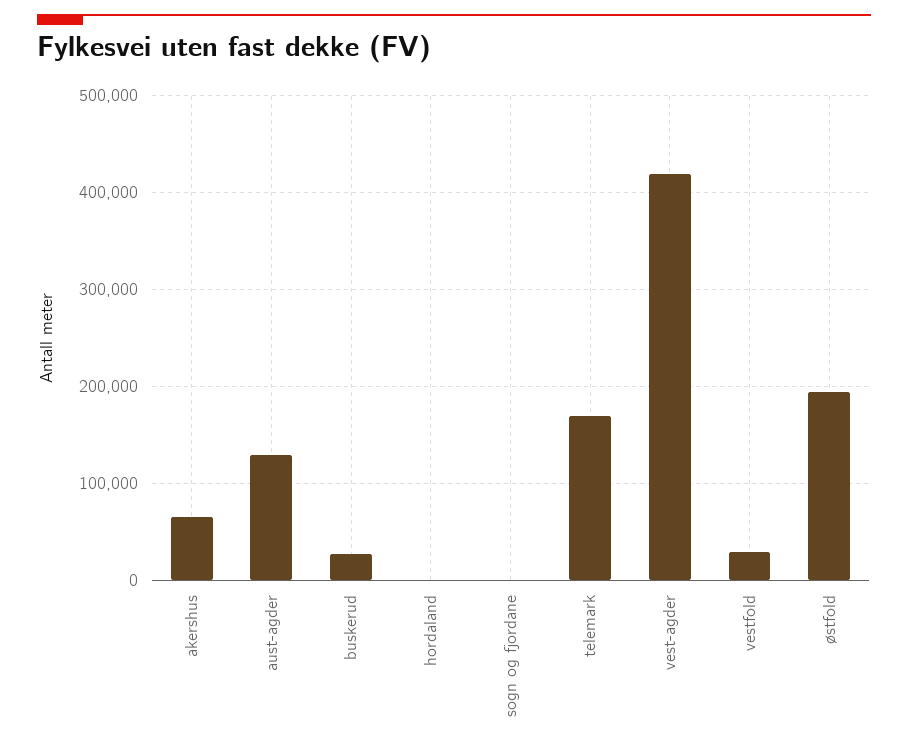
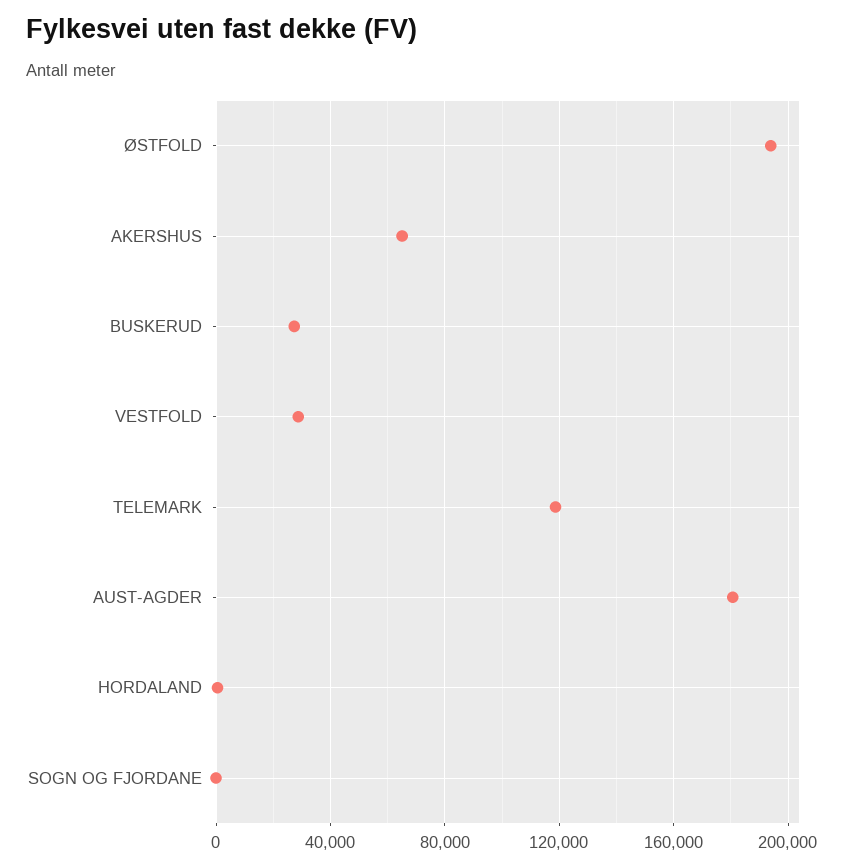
  {
    "akershus": 65000,
-   "aust-agder": 130000,
+   "aust-agder": 180000,
    "buskerud": 25000,
    "hordaland": 0,
    "sogn og fjordane": 0,
-   "telemark": 170000,
+   "telemark": 120000,
-   "vest-agder": 420000,
    "vestfold": 30000,
    "østfold": 195000
  }

